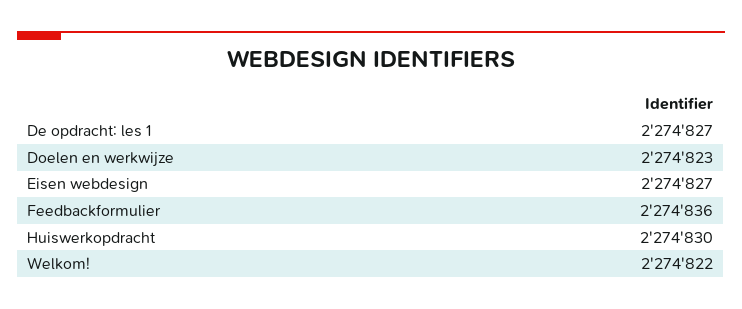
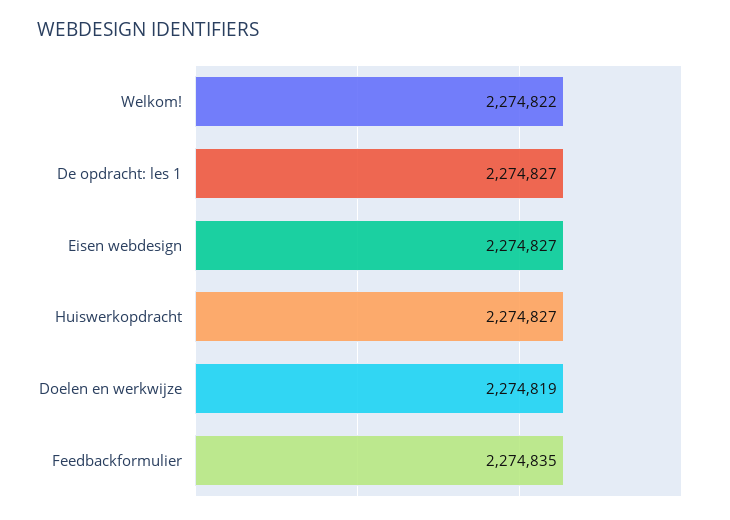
  {
    "De opdracht: les 1": 2274827,
-   "Doelen en werkwijze": 2274823,
+   "Doelen en werkwijze": 2274819,
    "Eisen webdesign": 2274827,
-   "Feedbackformulier": 2274836,
+   "Feedbackformulier": 2274835,
-   "Huiswerkopdracht": 2274830,
+   "Huiswerkopdracht": 2274827,
    "Welkom!": 2274822
  }

